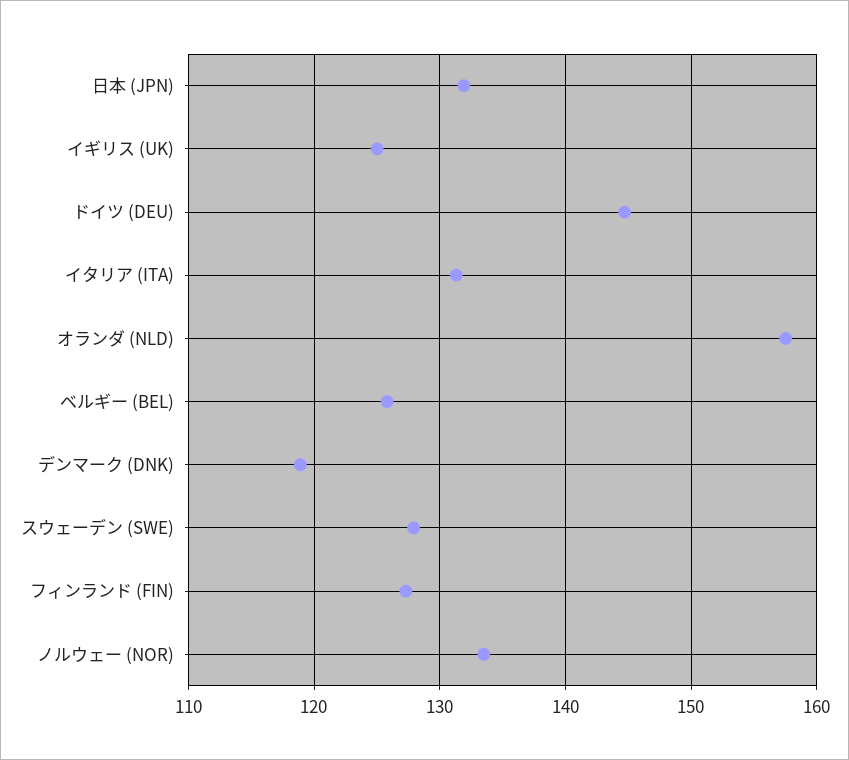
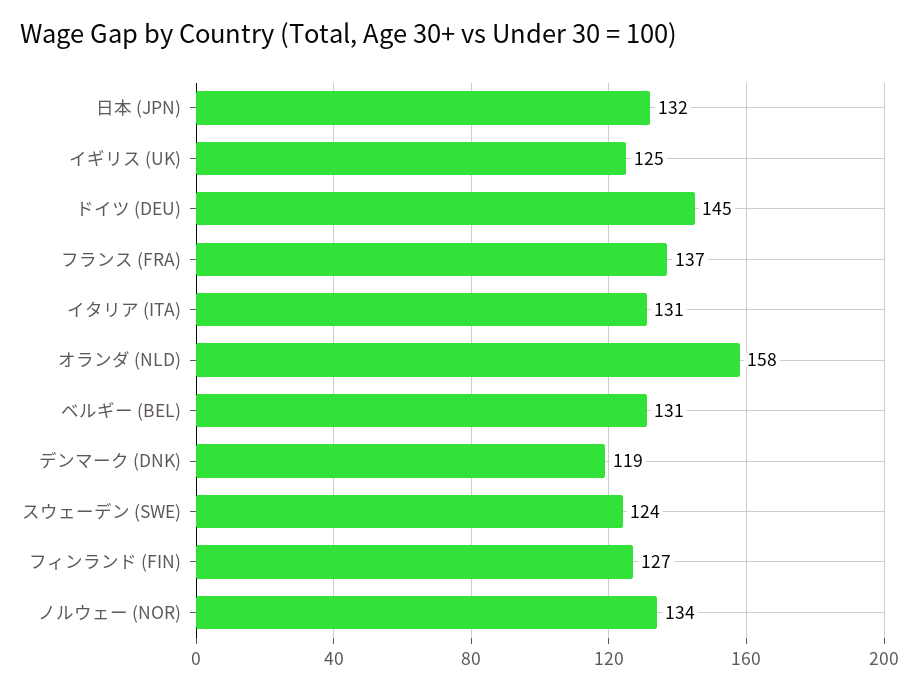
  {
    "日本 (JPN)": 132,
    "イギリス (UK)": 125,
    "ドイツ (DEU)": 145,
    "イタリア (ITA)": 131,
    "オランダ (NLD)": 158,
-   "ベルギー (BEL)": 126,
+   "ベルギー (BEL)": 131,
    "デンマーク (DNK)": 119,
-   "スウェーデン (SWE)": 128,
+   "スウェーデン (SWE)": 124,
    "フィンランド (FIN)": 127,
-   "ノルウェー (NOR)": 134
+   "ノルウェー (NOR)": 134,
+   "フランス (FRA)": 137
  }

